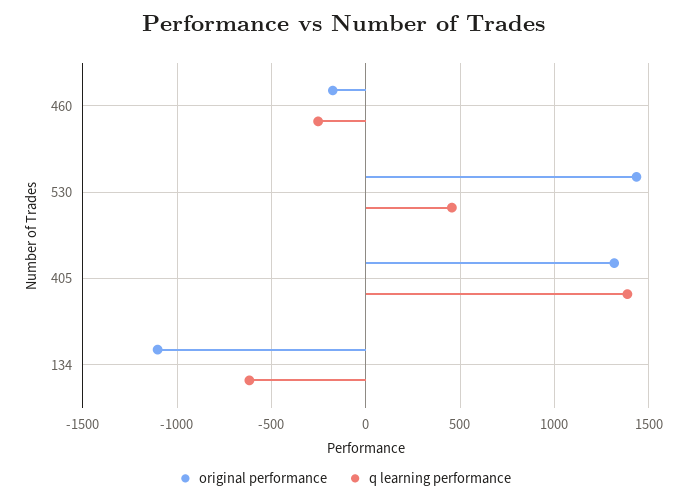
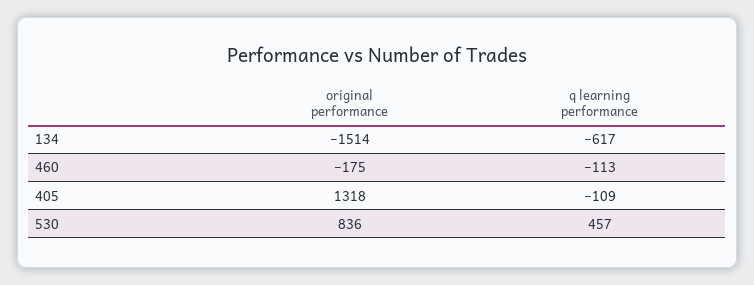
  {
    "original performance": {
      "460": -175,
-     "530": 1450,
+     "530": 836,
      "405": 1318,
-     "134": -1100
+     "134": -1514
    },
    "q learning performance": {
-     "460": -250,
+     "460": -113,
      "530": 457,
-     "405": 1400,
+     "405": -109,
      "134": -617
    }
  }

